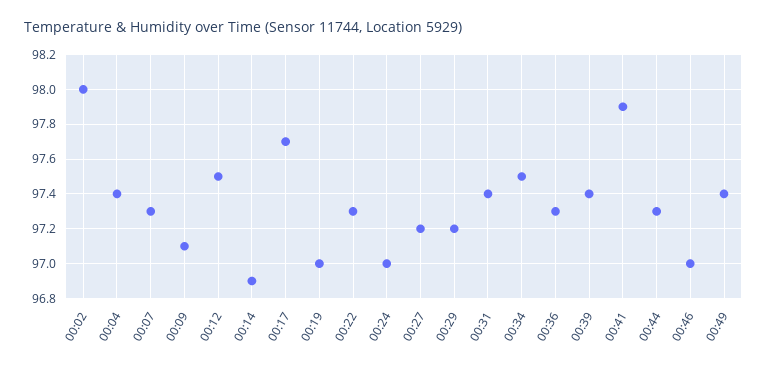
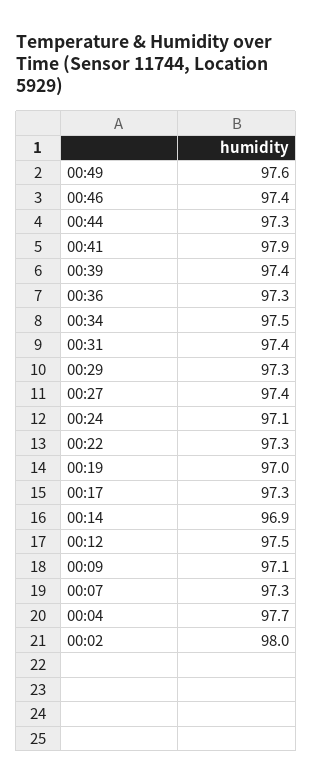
  {
    "00:02": 98,
-   "00:04": 97.4,
+   "00:04": 97.7,
    "00:07": 97.3,
    "00:09": 97.1,
    "00:12": 97.5,
    "00:14": 96.9,
-   "00:17": 97.7,
+   "00:17": 97.3,
    "00:19": 97,
    "00:22": 97.3,
-   "00:24": 97,
+   "00:24": 97.1,
-   "00:27": 97.2,
+   "00:27": 97.4,
-   "00:29": 97.2,
+   "00:29": 97.3,
    "00:31": 97.4,
    "00:34": 97.5,
    "00:36": 97.3,
    "00:39": 97.4,
    "00:41": 97.9,
    "00:44": 97.3,
-   "00:46": 97,
+   "00:46": 97.4,
-   "00:49": 97.4
+   "00:49": 97.6
  }

